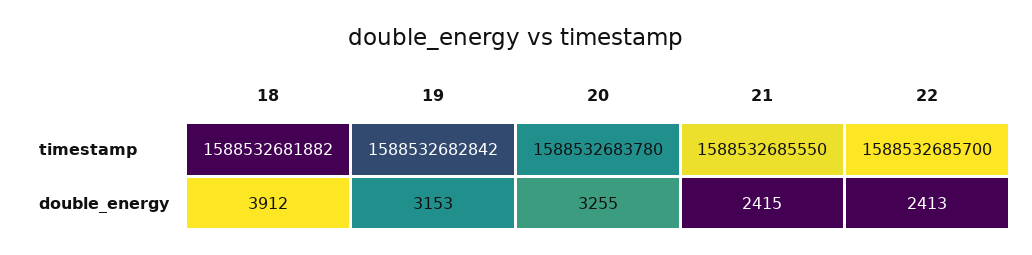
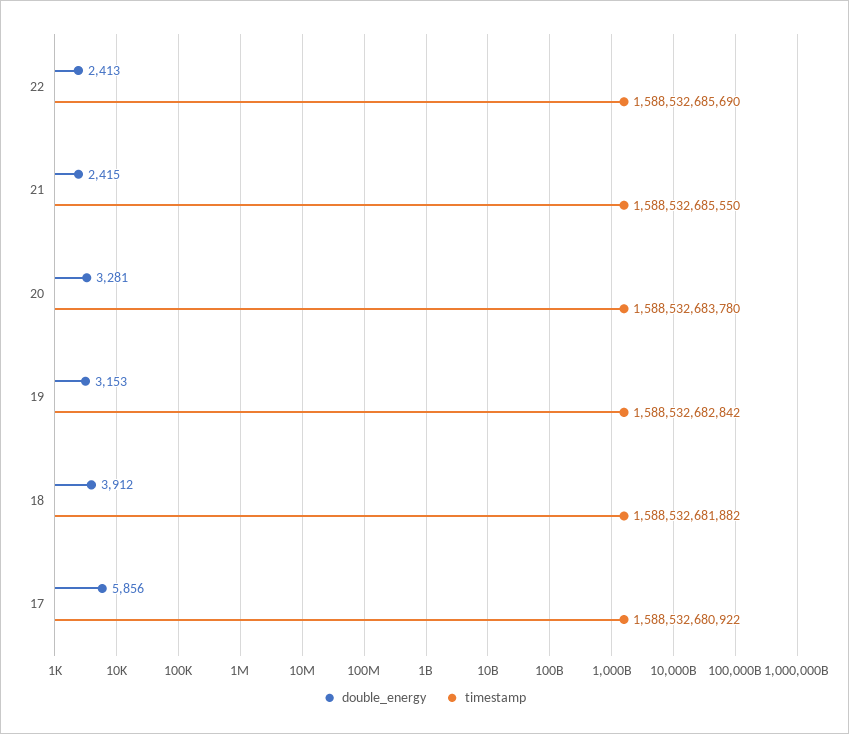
  {
    "timestamp": {
      "18": 1588532681882,
      "19": 1588532682842,
      "20": 1588532683780,
      "21": 1588532685550,
-     "22": 1588532685700
+     "22": 1588532685690,
+     "17": 1588532680922
    },
    "double_energy": {
      "18": 3912,
      "19": 3153,
-     "20": 3255,
+     "20": 3281,
      "21": 2415,
-     "22": 2413
+     "22": 2413,
+     "17": 5856
    }
  }

